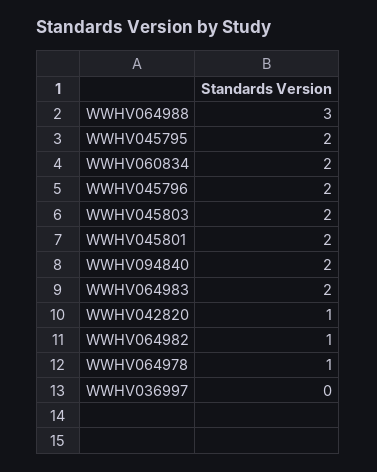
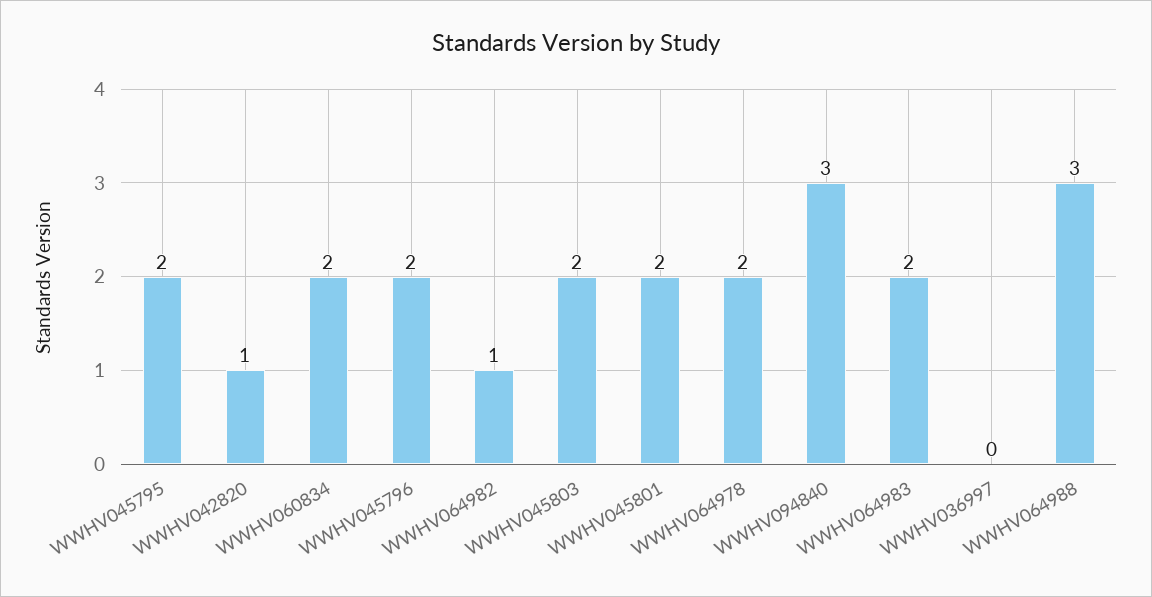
  {
    "WWHV064988": 3,
    "WWHV045795": 2,
    "WWHV060834": 2,
    "WWHV045796": 2,
    "WWHV045803": 2,
    "WWHV045801": 2,
-   "WWHV094840": 2,
+   "WWHV094840": 3,
    "WWHV064983": 2,
    "WWHV042820": 1,
    "WWHV064982": 1,
-   "WWHV064978": 1,
+   "WWHV064978": 2,
    "WWHV036997": 0
  }

